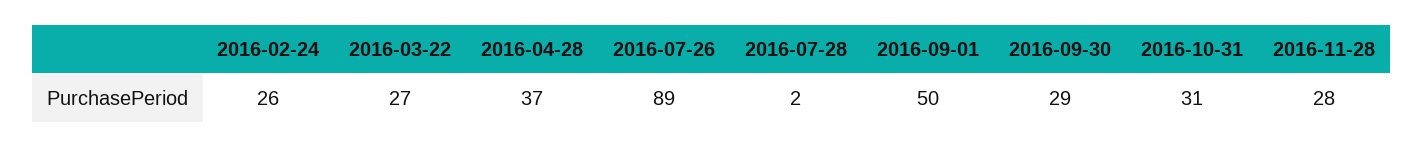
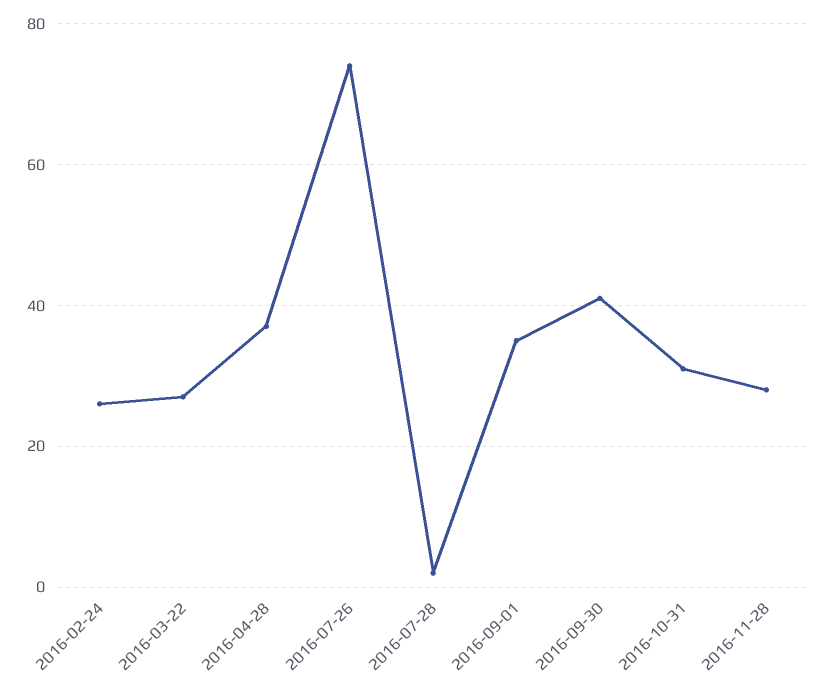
  {
    "2016-02-24": 26,
    "2016-03-22": 27,
    "2016-04-28": 37,
-   "2016-07-26": 89,
+   "2016-07-26": 75,
    "2016-07-28": 2,
-   "2016-09-01": 50,
+   "2016-09-01": 35,
-   "2016-09-30": 29,
+   "2016-09-30": 40,
    "2016-10-31": 31,
    "2016-11-28": 28
  }

